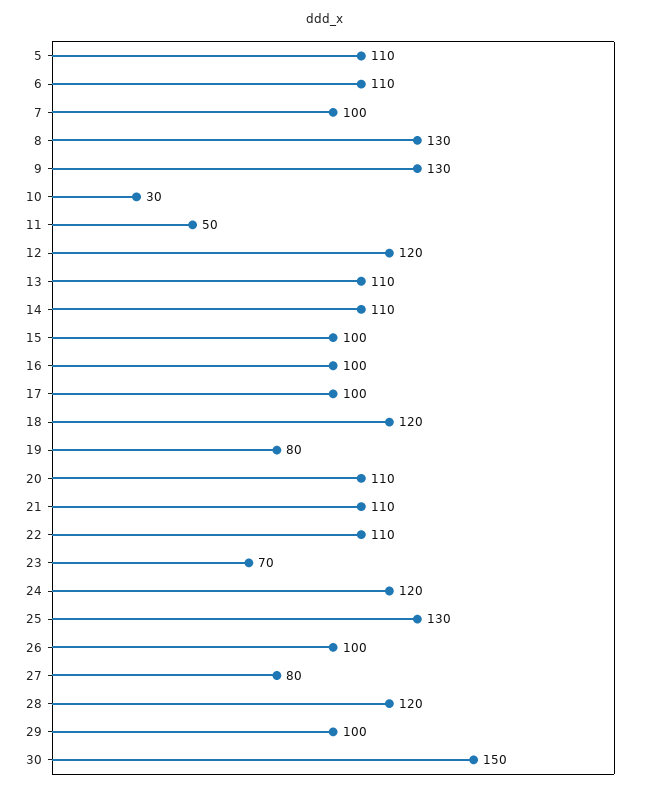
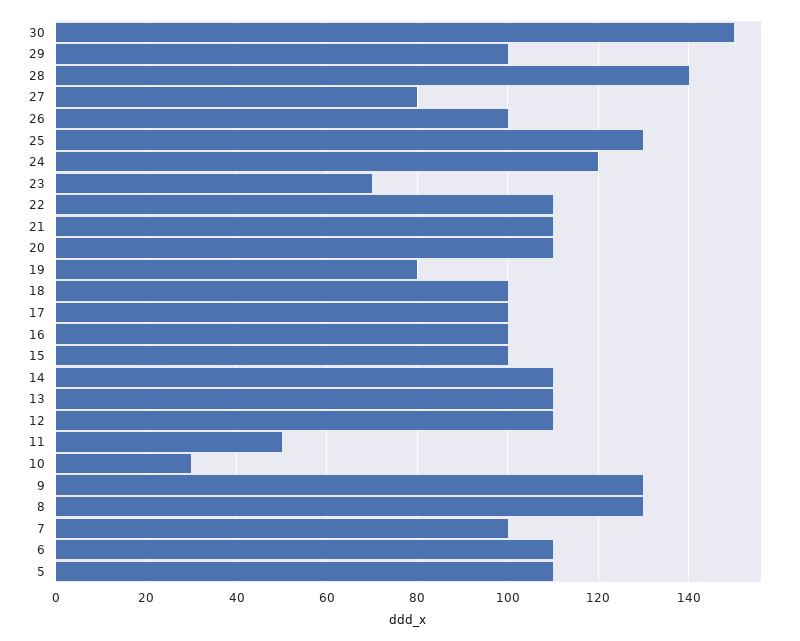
  {
    "5": 110,
    "6": 110,
    "7": 100,
    "8": 130,
    "9": 130,
    "10": 30,
    "11": 50,
-   "12": 120,
+   "12": 110,
    "13": 110,
    "14": 110,
    "15": 100,
    "16": 100,
    "17": 100,
-   "18": 120,
+   "18": 100,
    "19": 80,
    "20": 110,
    "21": 110,
    "22": 110,
    "23": 70,
    "24": 120,
    "25": 130,
    "26": 100,
    "27": 80,
-   "28": 120,
+   "28": 140,
    "29": 100,
    "30": 150
  }

